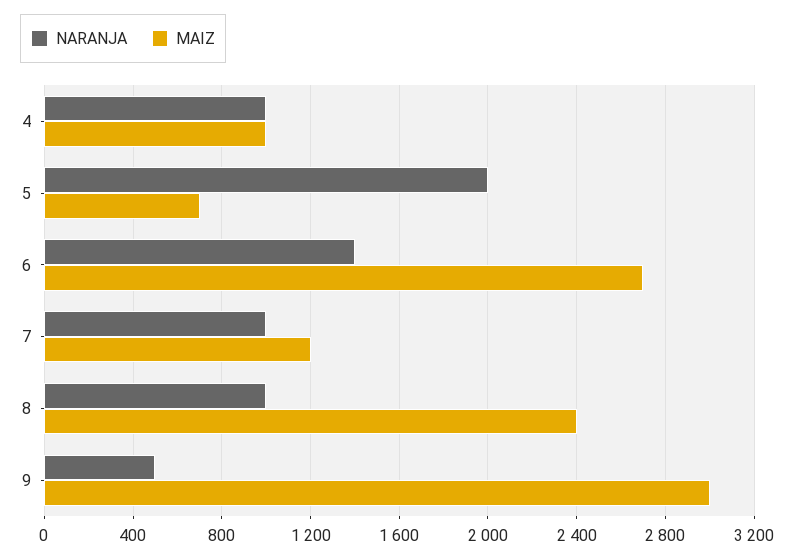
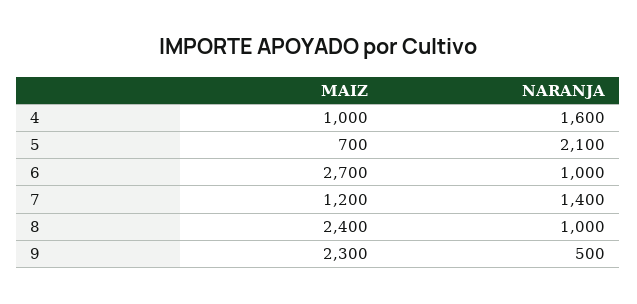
  {
    "NARANJA": {
-     "4": 1000,
+     "4": 1600,
-     "5": 2000,
+     "5": 2100,
-     "6": 1400,
+     "6": 1000,
-     "7": 1000,
+     "7": 1400,
      "8": 1000,
      "9": 500
    },
    "MAIZ": {
      "4": 1000,
      "5": 700,
      "6": 2700,
      "7": 1200,
      "8": 2400,
-     "9": 3000
+     "9": 2300
    }
  }

